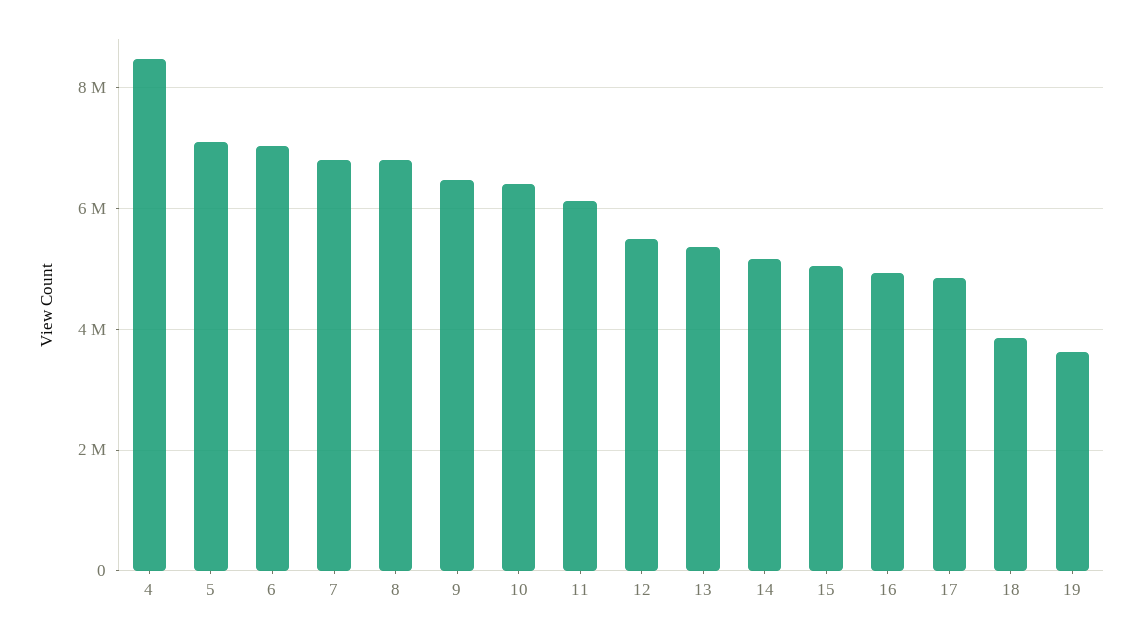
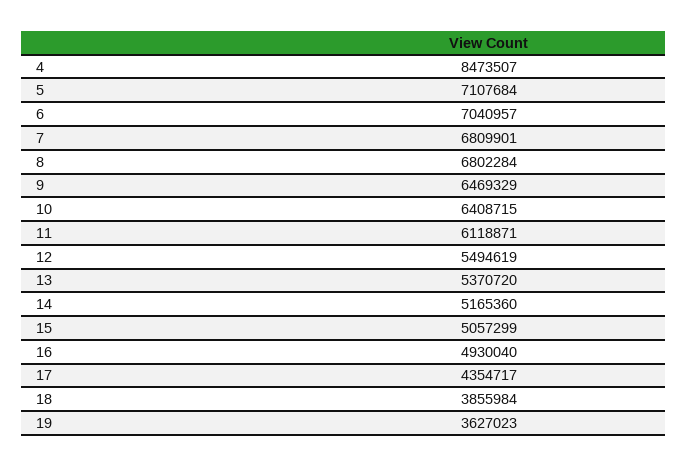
  {
    "4": 8473507,
    "5": 7107684,
    "6": 7040957,
    "7": 6809901,
    "8": 6802284,
    "9": 6469329,
    "10": 6408715,
    "11": 6118871,
    "12": 5494619,
    "13": 5370720,
    "14": 5165360,
    "15": 5057299,
    "16": 4930040,
-   "17": 4800000,
+   "17": 4354717,
    "18": 3855984,
    "19": 3627023
  }

